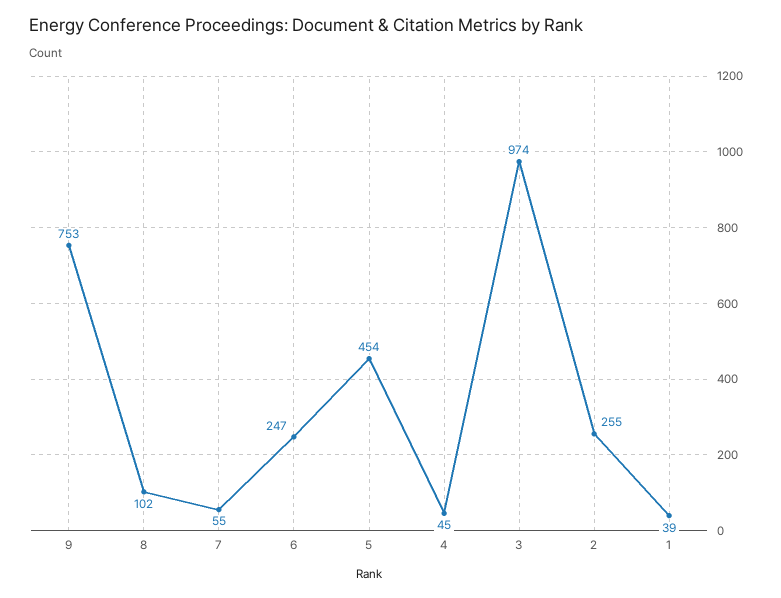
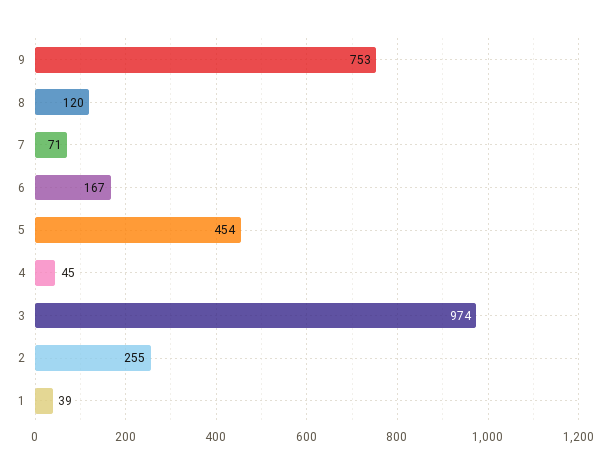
  {
    "9": 753,
-   "8": 102,
+   "8": 120,
-   "7": 55,
+   "7": 71,
-   "6": 247,
+   "6": 167,
    "5": 454,
    "4": 45,
    "3": 974,
    "2": 255,
    "1": 39
  }

